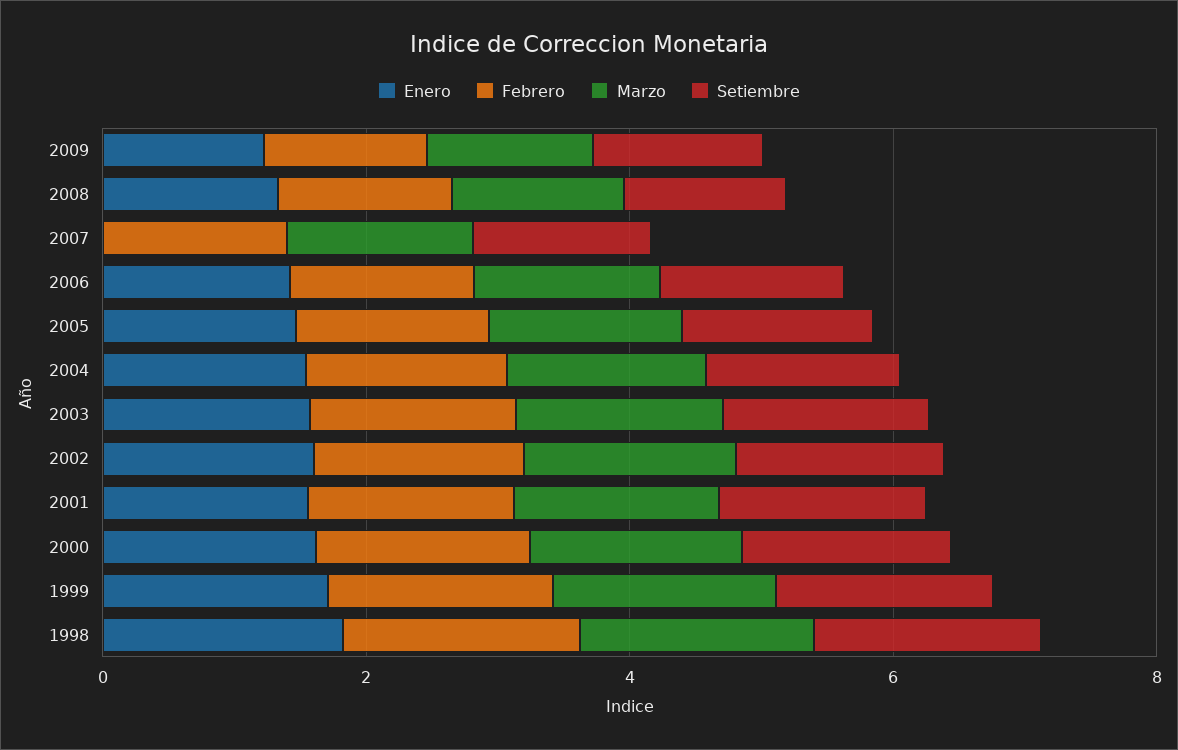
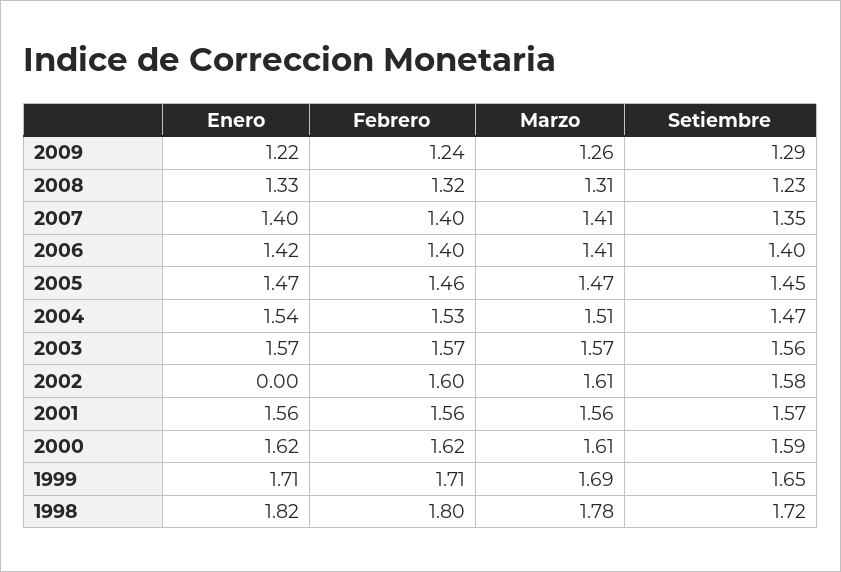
  {
    "Enero": {
      "2009": 1.22,
      "2008": 1.33,
-     "2007": 0,
+     "2007": 1.4,
      "2006": 1.42,
      "2005": 1.47,
      "2004": 1.54,
      "2003": 1.57,
-     "2002": 1.5,
+     "2002": 0,
      "2001": 1.56,
      "2000": 1.62,
      "1999": 1.71,
      "1998": 1.82
    },
    "Febrero": {
      "2009": 1.24,
      "2008": 1.32,
      "2007": 1.4,
      "2006": 1.4,
      "2005": 1.46,
      "2004": 1.53,
      "2003": 1.57,
      "2002": 1.6,
      "2001": 1.56,
      "2000": 1.62,
      "1999": 1.71,
      "1998": 1.8
    },
    "Marzo": {
      "2009": 1.26,
      "2008": 1.31,
      "2007": 1.41,
      "2006": 1.41,
      "2005": 1.47,
      "2004": 1.51,
      "2003": 1.57,
      "2002": 1.61,
      "2001": 1.56,
      "2000": 1.61,
      "1999": 1.69,
      "1998": 1.78
    },
    "Setiembre": {
      "2009": 1.29,
      "2008": 1.23,
      "2007": 1.35,
      "2006": 1.4,
      "2005": 1.45,
      "2004": 1.47,
      "2003": 1.56,
      "2002": 1.58,
      "2001": 1.57,
      "2000": 1.59,
      "1999": 1.65,
      "1998": 1.72
    }
  }

